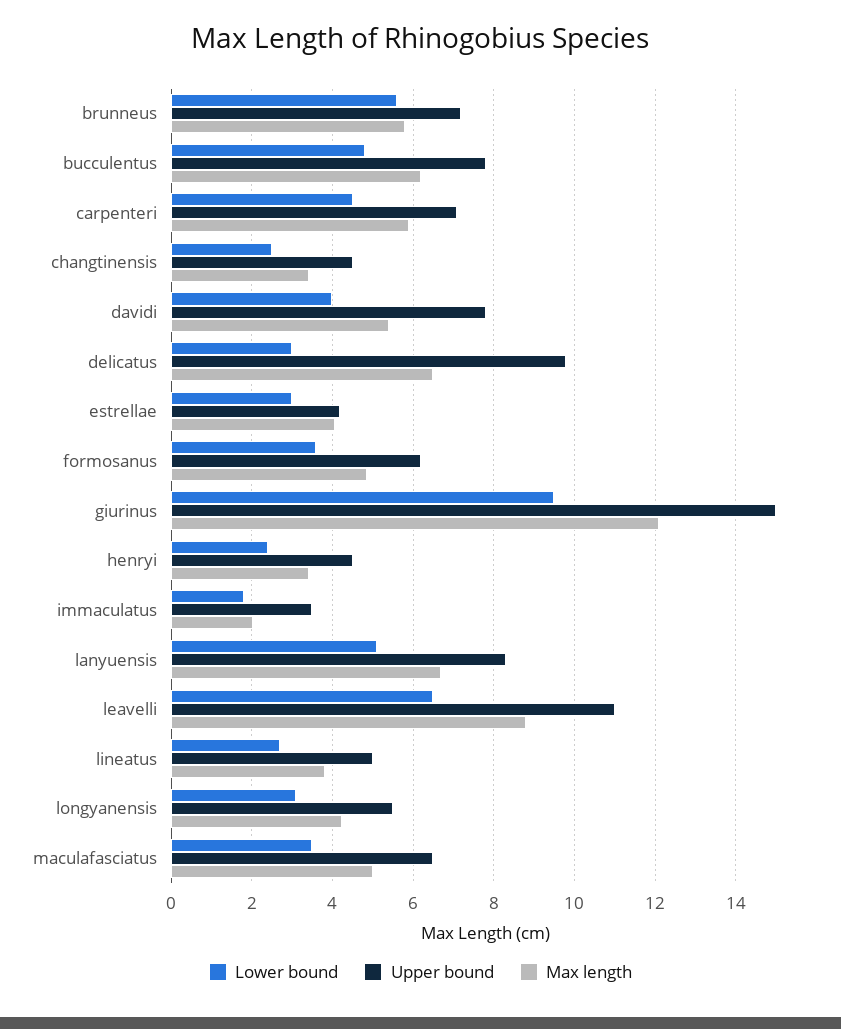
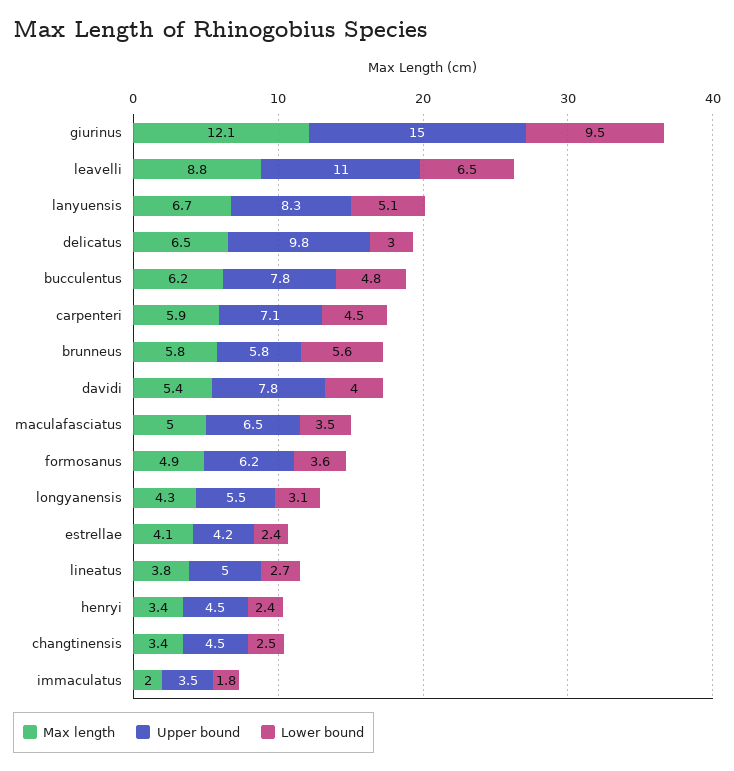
  {
    "Lower bound": {
      "brunneus": 5.6,
      "bucculentus": 4.8,
      "carpenteri": 4.5,
      "changtinensis": 2.5,
      "davidi": 4,
      "delicatus": 3,
-     "estrellae": 3,
+     "estrellae": 2.4,
      "formosanus": 3.6,
      "giurinus": 9.5,
      "henryi": 2.4,
      "immaculatus": 1.8,
      "lanyuensis": 5.1,
      "leavelli": 6.5,
      "lineatus": 2.7,
      "longyanensis": 3.1,
      "maculafasciatus": 3.5
    },
    "Upper bound": {
-     "brunneus": 7.2,
+     "brunneus": 5.8,
      "bucculentus": 7.8,
      "carpenteri": 7.1,
      "changtinensis": 4.5,
      "davidi": 7.8,
      "delicatus": 9.8,
      "estrellae": 4.2,
      "formosanus": 6.2,
      "giurinus": 15,
      "henryi": 4.5,
      "immaculatus": 3.5,
      "lanyuensis": 8.3,
      "leavelli": 11,
      "lineatus": 5,
      "longyanensis": 5.5,
      "maculafasciatus": 6.5
    },
    "Max length": {
      "brunneus": 5.8,
      "bucculentus": 6.2,
      "carpenteri": 5.9,
      "changtinensis": 3.4,
      "davidi": 5.4,
      "delicatus": 6.5,
      "estrellae": 4.1,
      "formosanus": 4.9,
      "giurinus": 12.1,
      "henryi": 3.4,
      "immaculatus": 2,
      "lanyuensis": 6.7,
      "leavelli": 8.8,
      "lineatus": 3.8,
      "longyanensis": 4.3,
      "maculafasciatus": 5
    }
  }

